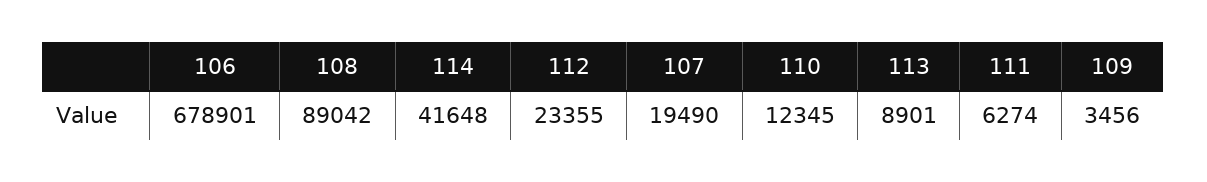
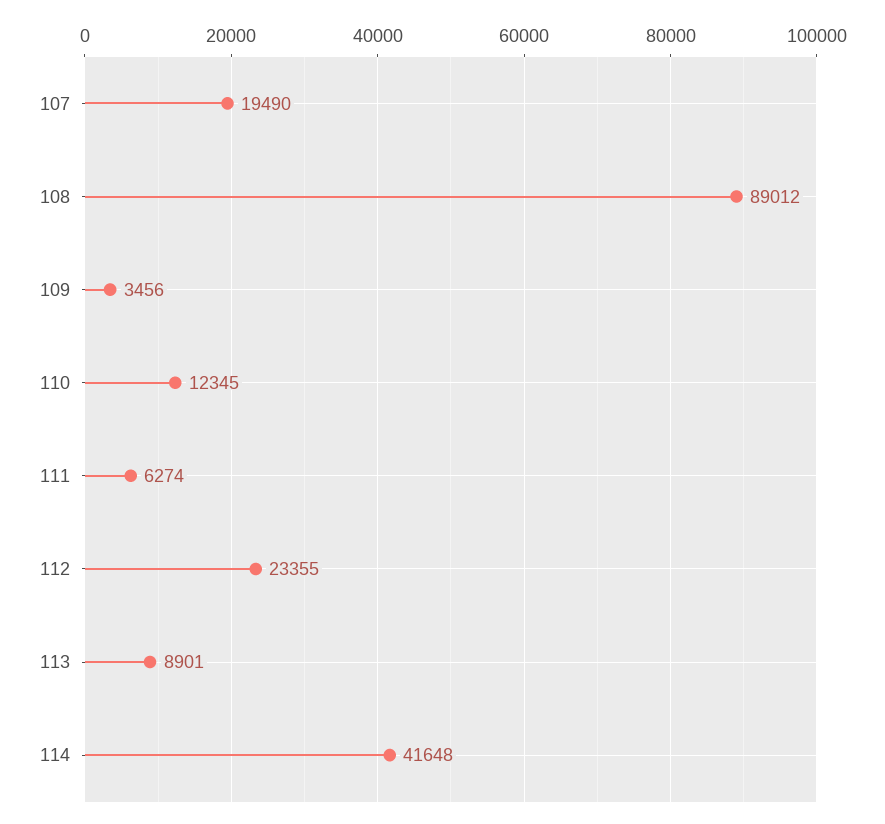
  {
-   "106": 678901,
-   "108": 89042,
+   "108": 89012,
    "114": 41648,
    "112": 23355,
    "107": 19490,
    "110": 12345,
    "113": 8901,
    "111": 6274,
    "109": 3456
  }

